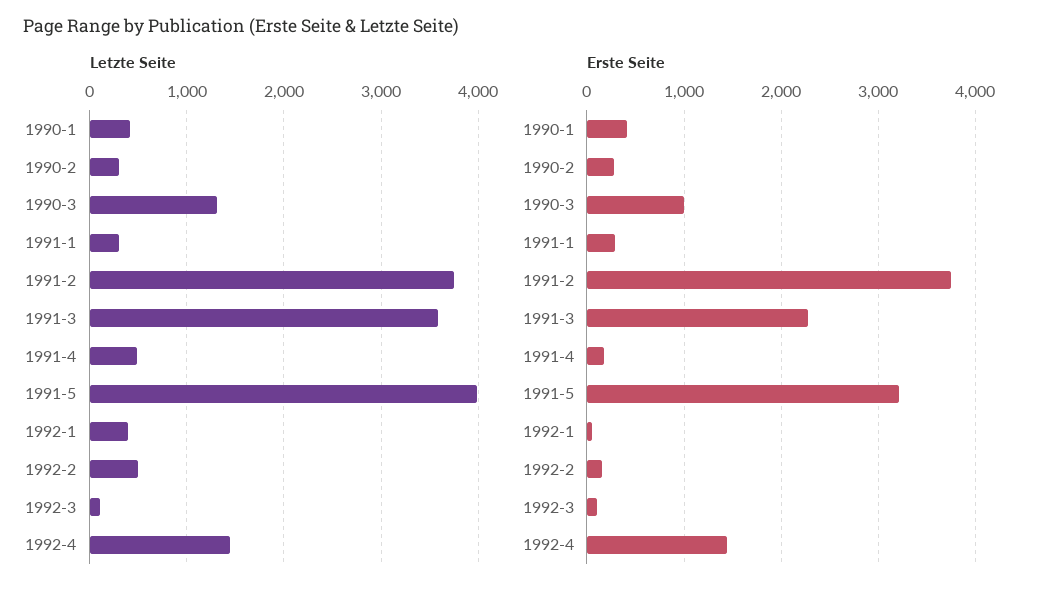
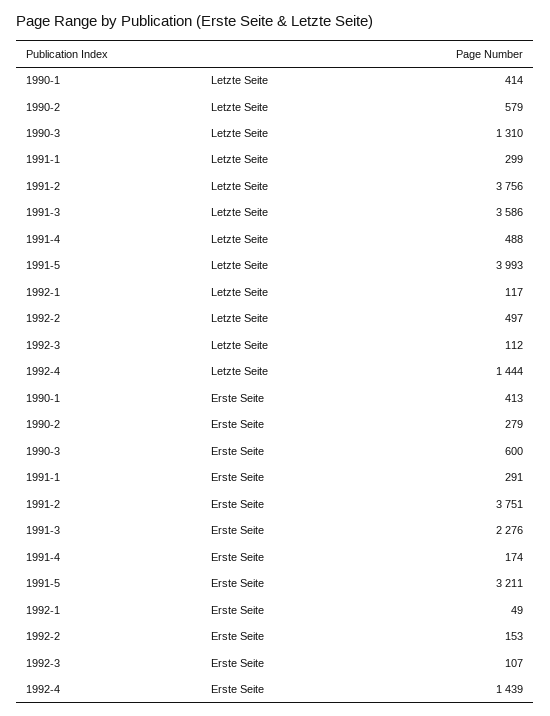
  {
    "Letzte Seite": {
      "1990-1": 414,
-     "1990-2": 300,
+     "1990-2": 579,
      "1990-3": 1310,
      "1991-1": 299,
      "1991-2": 3756,
      "1991-3": 3586,
      "1991-4": 488,
      "1991-5": 3993,
-     "1992-1": 400,
+     "1992-1": 117,
      "1992-2": 497,
      "1992-3": 112,
      "1992-4": 1444
    },
    "Erste Seite": {
      "1990-1": 413,
      "1990-2": 279,
-     "1990-3": 1000,
+     "1990-3": 600,
      "1991-1": 291,
      "1991-2": 3751,
      "1991-3": 2276,
      "1991-4": 174,
      "1991-5": 3211,
      "1992-1": 49,
      "1992-2": 153,
      "1992-3": 107,
      "1992-4": 1439
    }
  }

